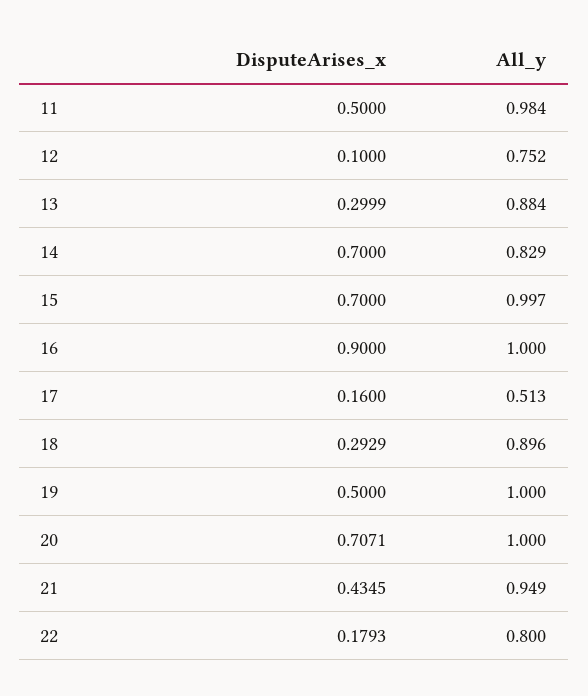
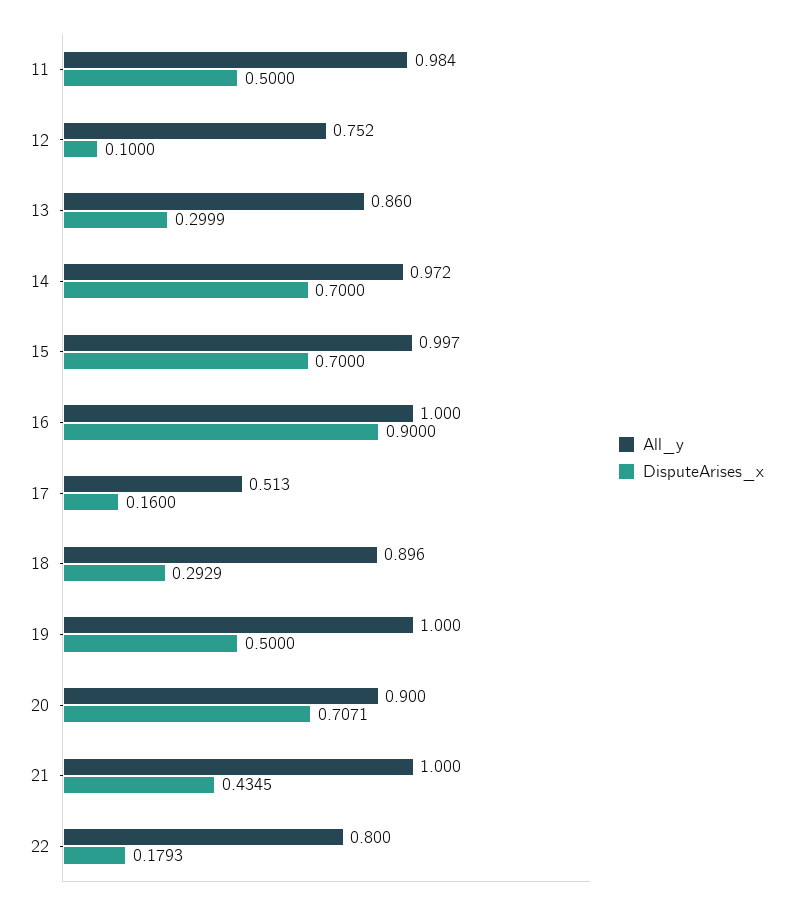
  {
    "DisputeArises_x": {
      "11": 0.5,
      "12": 0.1,
      "13": 0.2999,
      "14": 0.7,
      "15": 0.7,
      "16": 0.9,
      "17": 0.16,
      "18": 0.2929,
      "19": 0.5,
      "20": 0.7071,
      "21": 0.4345,
      "22": 0.1793
    },
    "All_y": {
      "11": 0.984,
      "12": 0.752,
-     "13": 0.884,
+     "13": 0.86,
-     "14": 0.829,
+     "14": 0.972,
      "15": 0.997,
      "16": 1,
      "17": 0.513,
      "18": 0.896,
      "19": 1,
-     "20": 1,
+     "20": 0.9,
-     "21": 0.949,
+     "21": 1,
      "22": 0.8
    }
  }

